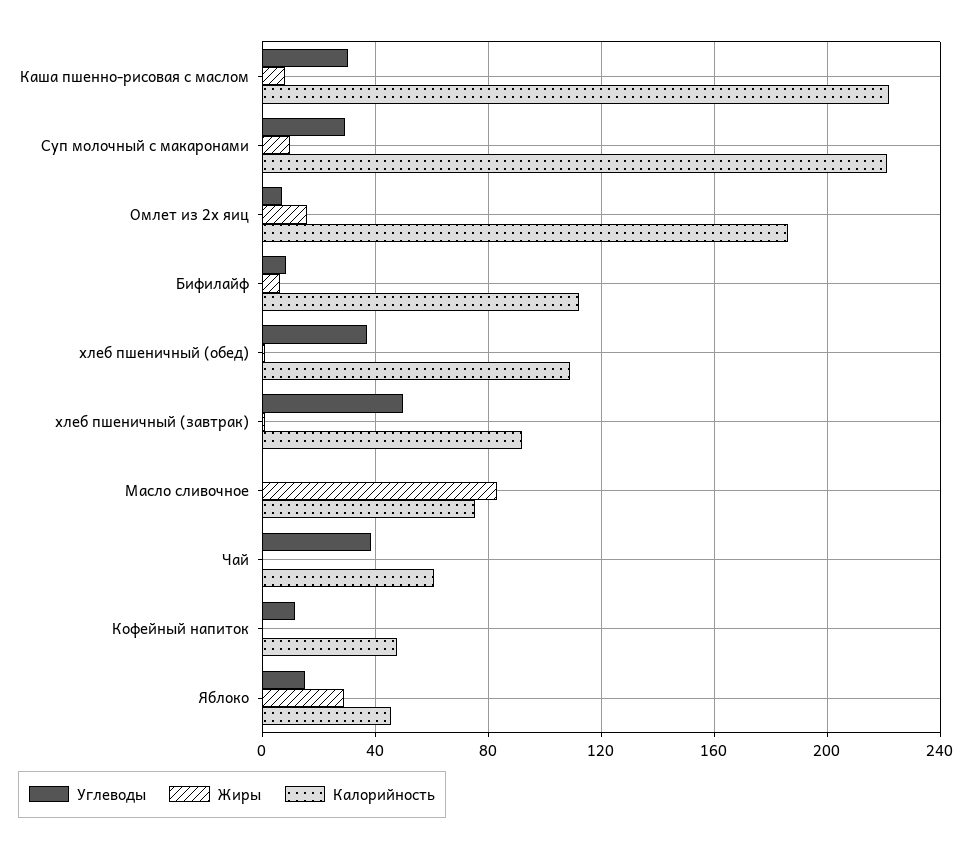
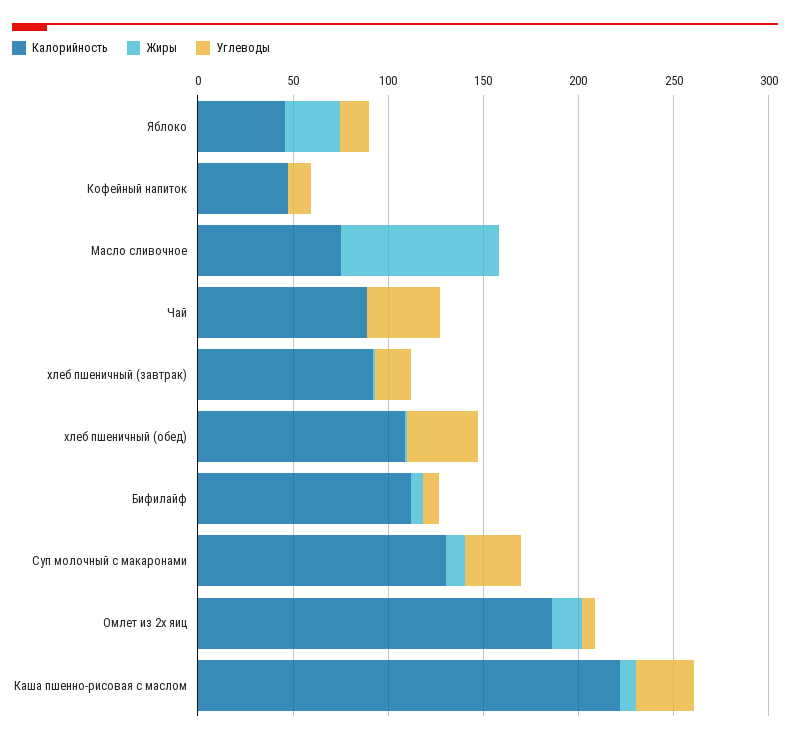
  {
    "Углеводы": {
      "Каша пшенно-рисовая с маслом": 30,
      "Суп молочный с макаронами": 30,
      "Омлет из 2х яиц": 5,
      "Бифилайф": 10,
      "хлеб пшеничный (обед)": 35,
-     "хлеб пшеничный (завтрак)": 50,
+     "хлеб пшеничный (завтрак)": 20,
      "Масло сливочное": 0,
      "Чай": 40,
      "Кофейный напиток": 10,
      "Яблоко": 15
    },
    "Жиры": {
      "Каша пшенно-рисовая с маслом": 10,
      "Суп молочный с макаронами": 10,
      "Омлет из 2х яиц": 15,
      "Бифилайф": 5,
      "хлеб пшеничный (обед)": 0,
      "хлеб пшеничный (завтрак)": 0,
      "Масло сливочное": 85,
      "Чай": 0,
      "Кофейный напиток": 0,
      "Яблоко": 30
    },
    "Калорийность": {
      "Каша пшенно-рисовая с маслом": 220,
-     "Суп молочный с макаронами": 220,
+     "Суп молочный с макаронами": 130,
      "Омлет из 2х яиц": 185,
      "Бифилайф": 110,
      "хлеб пшеничный (обед)": 110,
      "хлеб пшеничный (завтрак)": 90,
      "Масло сливочное": 75,
-     "Чай": 60,
+     "Чай": 90,
      "Кофейный напиток": 50,
      "Яблоко": 45
    }
  }

